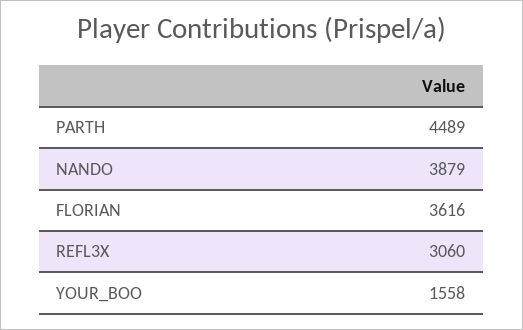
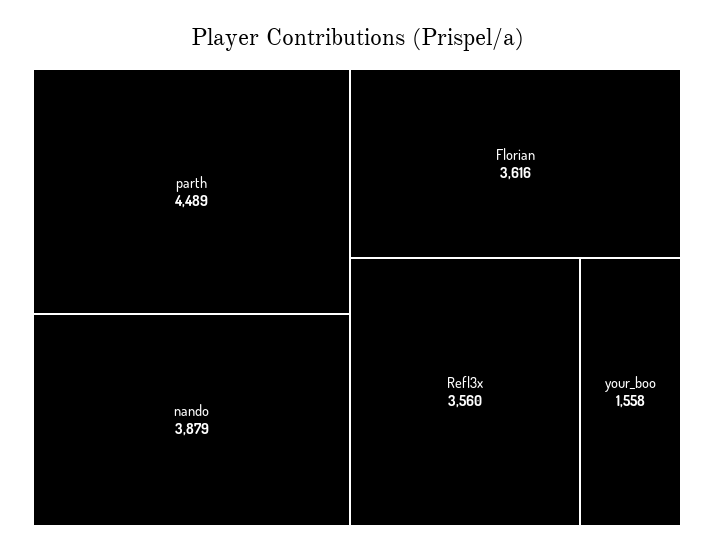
  {
    "PARTH": 4489,
    "NANDO": 3879,
    "FLORIAN": 3616,
-   "REFL3X": 3060,
+   "REFL3X": 3560,
    "YOUR_BOO": 1558
  }

